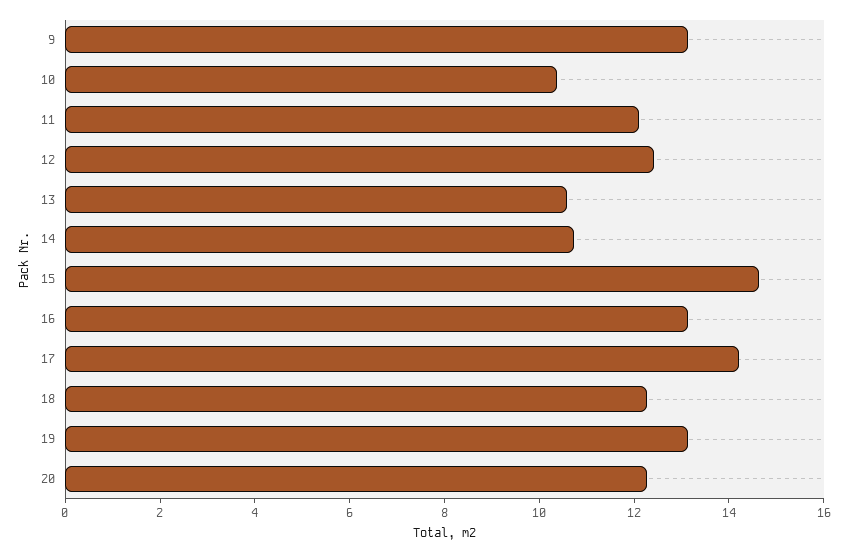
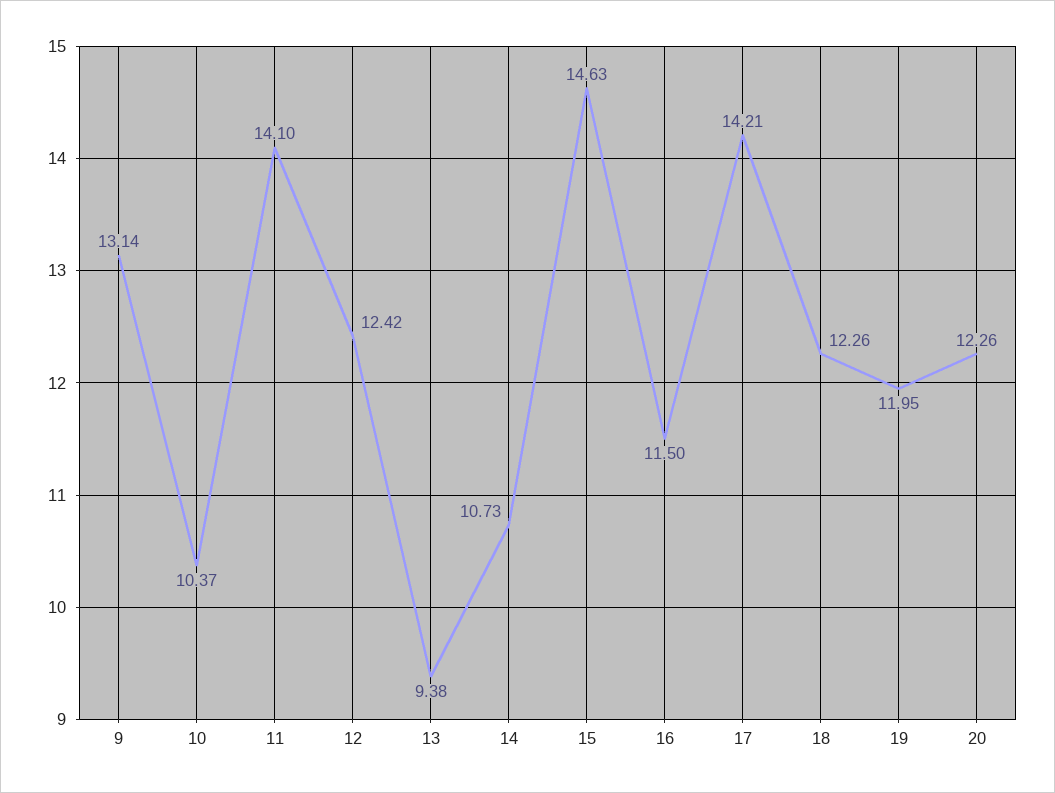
  {
    "9": 13.14,
    "10": 10.37,
-   "11": 12,
+   "11": 14.1,
    "12": 12.42,
-   "13": 10.5,
+   "13": 9.38,
    "14": 10.73,
    "15": 14.63,
-   "16": 13,
+   "16": 11.5,
    "17": 14.21,
    "18": 12.26,
-   "19": 13,
+   "19": 11.95,
    "20": 12.26
  }

